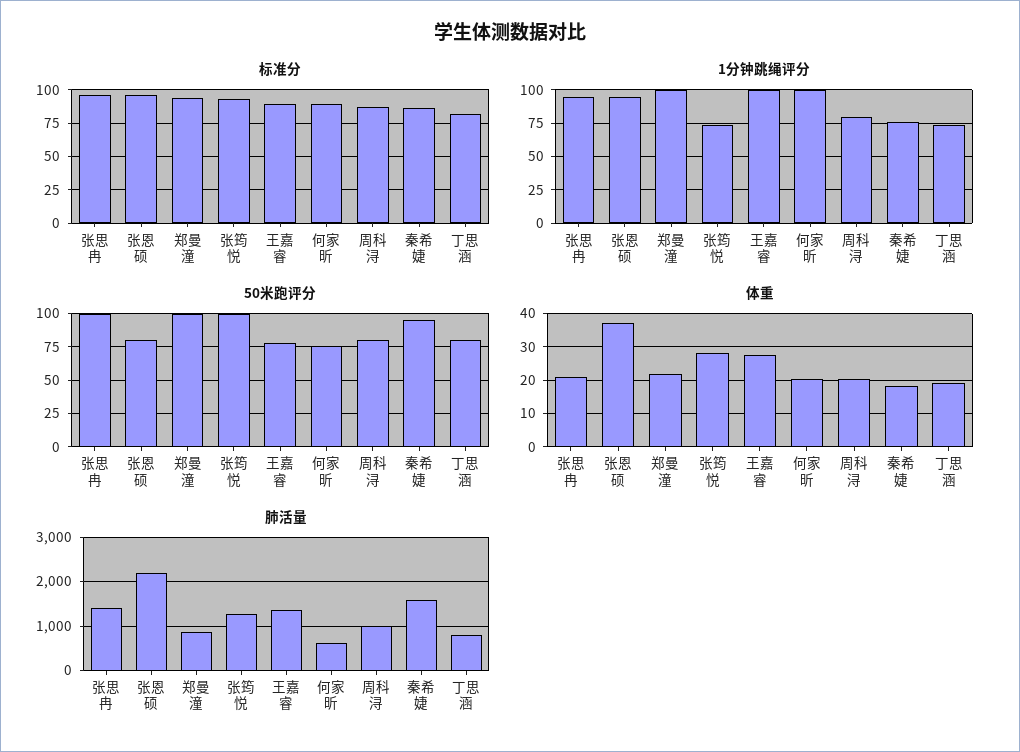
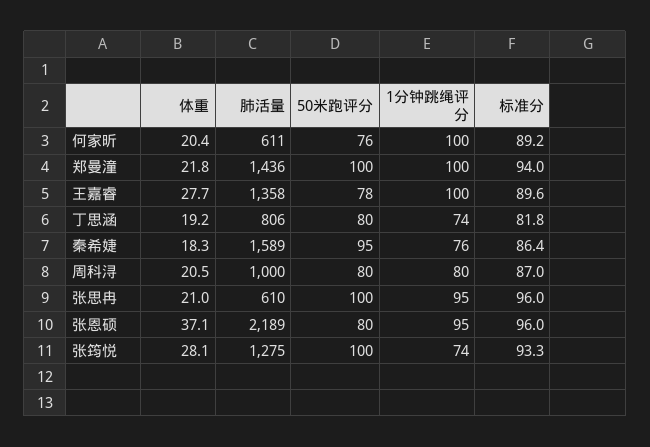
  {
    "标准分": {
      "张思冉": 96,
      "张恩硕": 96,
      "郑曼潼": 94,
      "张筠悦": 93.3,
      "王嘉睿": 89.6,
      "何家昕": 89.2,
      "周科浔": 87,
      "秦希婕": 86.4,
      "丁思涵": 81.8
    },
    "1分钟跳绳评分": {
      "张思冉": 95,
      "张恩硕": 95,
      "郑曼潼": 100,
      "张筠悦": 74,
      "王嘉睿": 100,
      "何家昕": 100,
      "周科浔": 80,
      "秦希婕": 76,
      "丁思涵": 74
    },
    "50米跑评分": {
      "张思冉": 100,
      "张恩硕": 80,
      "郑曼潼": 100,
      "张筠悦": 100,
      "王嘉睿": 78,
      "何家昕": 76,
      "周科浔": 80,
      "秦希婕": 95,
      "丁思涵": 80
    },
    "体重": {
      "张思冉": 21,
      "张恩硕": 37.1,
      "郑曼潼": 21.8,
      "张筠悦": 28.1,
      "王嘉睿": 27.7,
      "何家昕": 20.4,
      "周科浔": 20.5,
      "秦希婕": 18.3,
      "丁思涵": 19.2
    },
    "肺活量": {
-     "张思冉": 1400,
+     "张思冉": 610,
      "张恩硕": 2189,
-     "郑曼潼": 800,
+     "郑曼潼": 1436,
      "张筠悦": 1275,
      "王嘉睿": 1358,
      "何家昕": 611,
      "周科浔": 1000,
      "秦希婕": 1589,
      "丁思涵": 806
    }
  }

